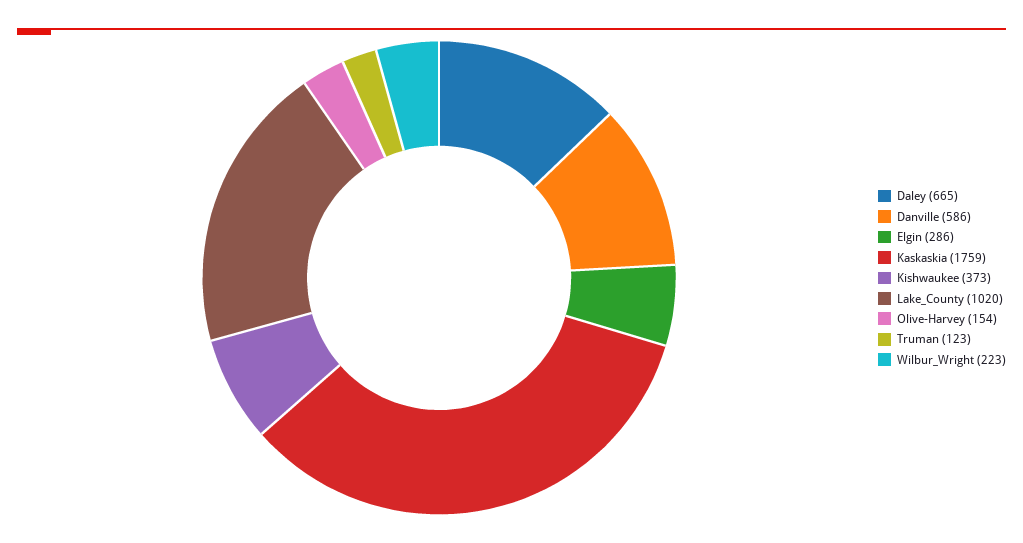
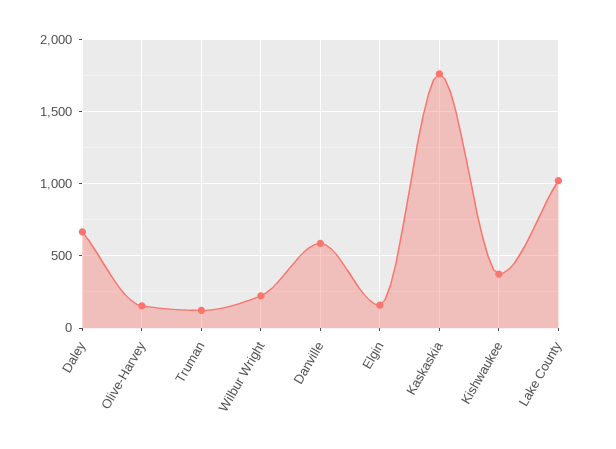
  {
    "Daley": 665,
    "Danville": 586,
-   "Elgin": 286,
+   "Elgin": 150,
    "Kaskaskia": 1759,
    "Kishwaukee": 373,
    "Lake_County": 1020,
    "Olive-Harvey": 154,
    "Truman": 123,
    "Wilbur_Wright": 223
  }

